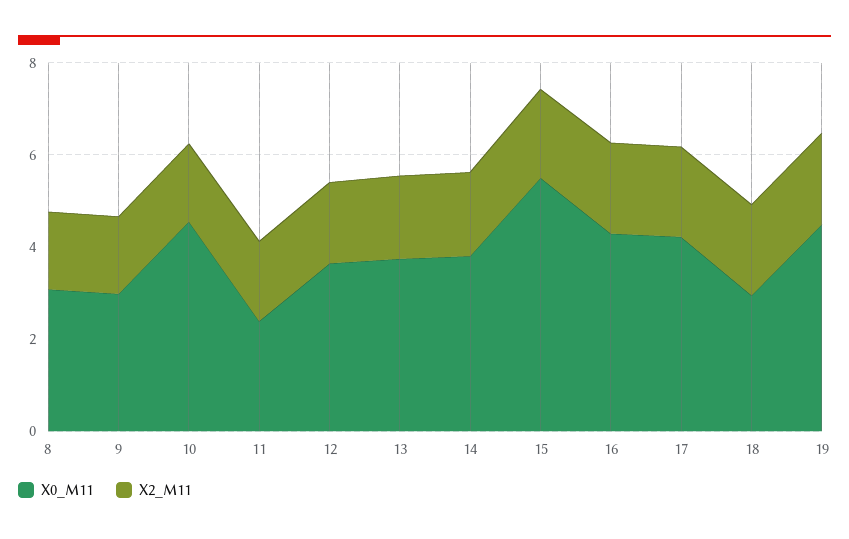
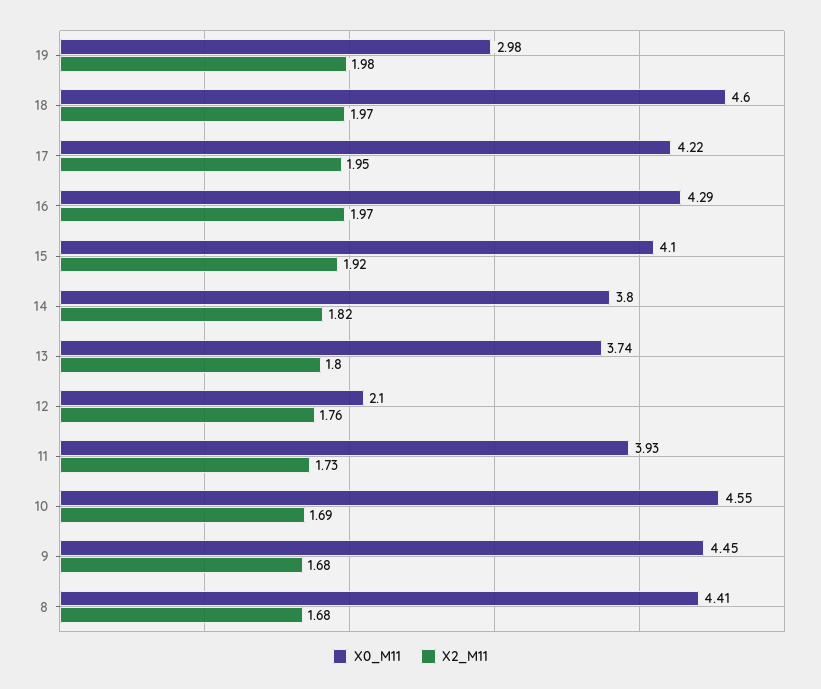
  {
    "X0_M11": {
-     "8": 3,
+     "8": 4.41,
-     "9": 3,
+     "9": 4.45,
      "10": 4.55,
-     "11": 2.5,
+     "11": 3.93,
-     "12": 3.5,
+     "12": 2.1,
      "13": 3.74,
      "14": 3.8,
-     "15": 5.5,
+     "15": 4.1,
      "16": 4.29,
      "17": 4.22,
-     "18": 3,
+     "18": 4.6,
-     "19": 4.5
+     "19": 2.98
    },
    "X2_M11": {
      "8": 1.68,
      "9": 1.68,
      "10": 1.69,
      "11": 1.73,
      "12": 1.76,
      "13": 1.8,
      "14": 1.82,
      "15": 1.92,
      "16": 1.97,
      "17": 1.95,
      "18": 1.97,
      "19": 1.98
    }
  }

